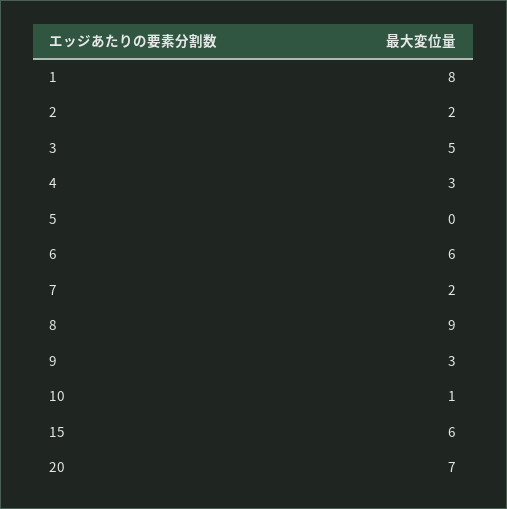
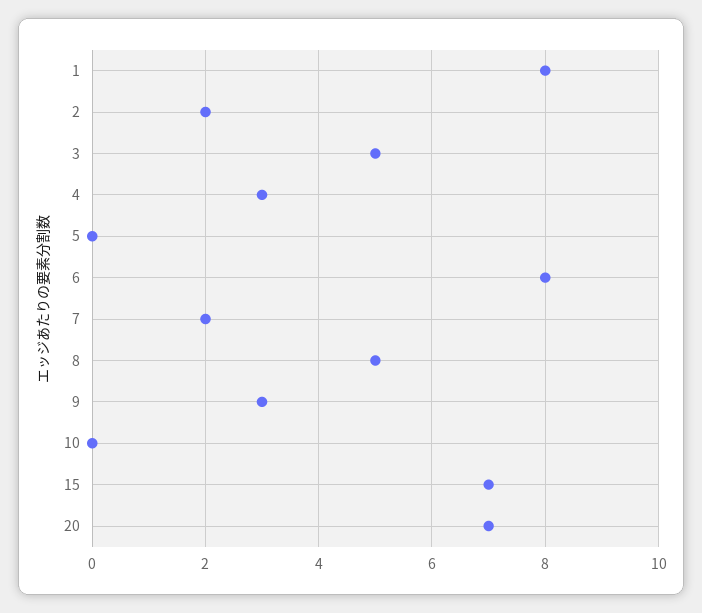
  {
    "1": 8,
    "2": 2,
    "3": 5,
    "4": 3,
    "5": 0,
-   "6": 6,
+   "6": 8,
    "7": 2,
-   "8": 9,
+   "8": 5,
    "9": 3,
-   "10": 1,
+   "10": 0,
-   "15": 6,
+   "15": 7,
    "20": 7
  }

